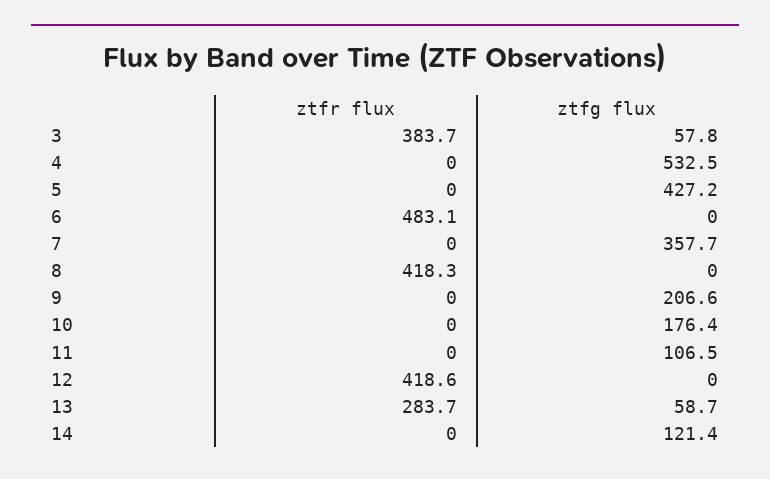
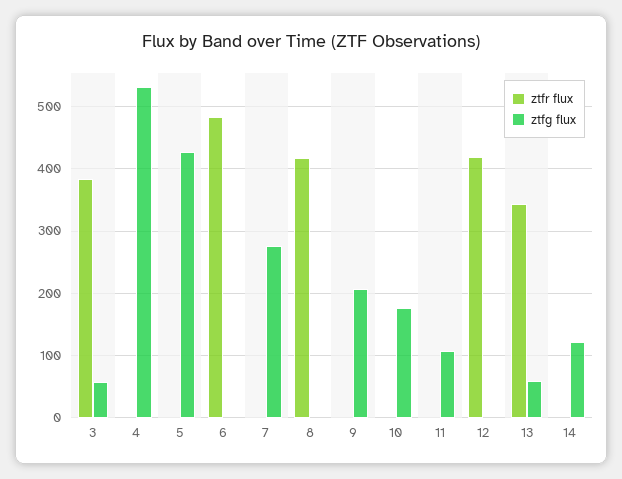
  {
    "ztfr flux": {
      "3": 383.7,
      "4": 0,
      "5": 0,
      "6": 483.1,
      "7": 0,
      "8": 418.3,
      "9": 0,
      "10": 0,
      "11": 0,
      "12": 418.6,
-     "13": 283.7,
+     "13": 340,
      "14": 0
    },
    "ztfg flux": {
      "3": 57.8,
      "4": 532.5,
      "5": 427.2,
      "6": 0,
-     "7": 357.7,
+     "7": 280,
      "8": 0,
      "9": 206.6,
      "10": 176.4,
      "11": 106.5,
      "12": 0,
      "13": 58.7,
      "14": 121.4
    }
  }

